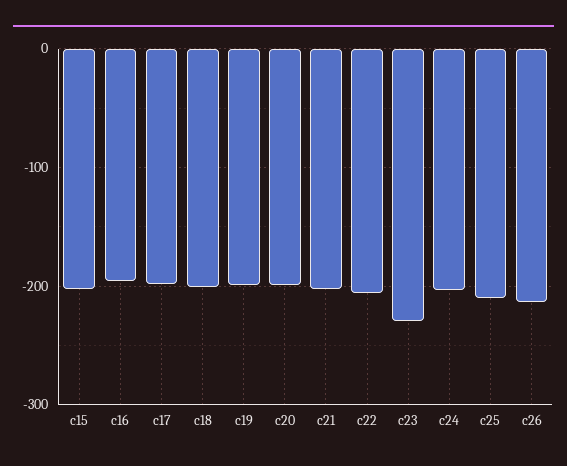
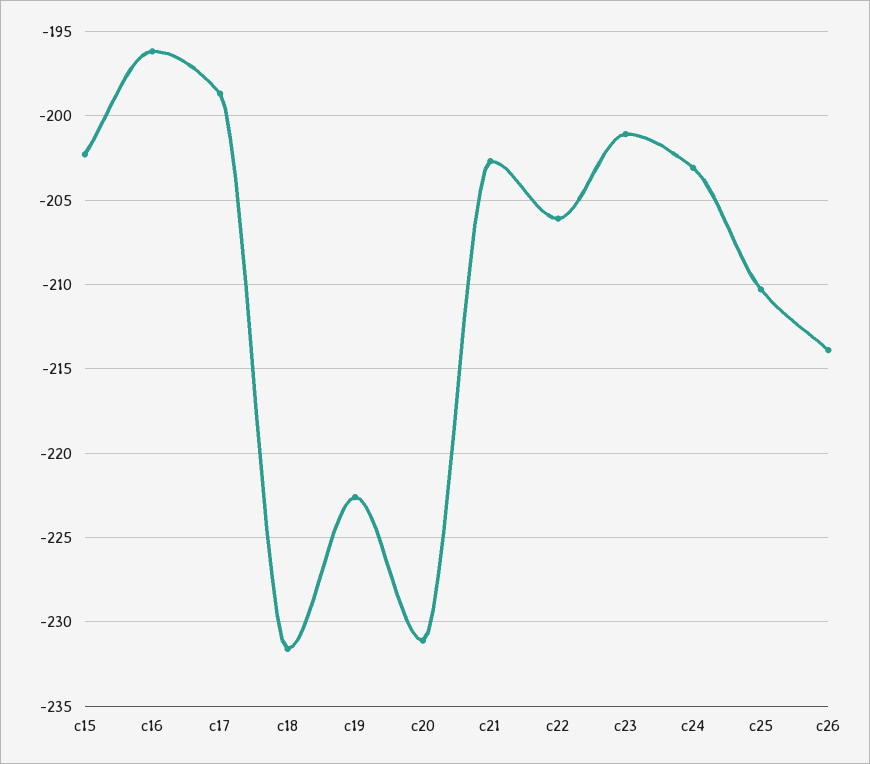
  {
    "c15": -202.5,
    "c16": -196,
    "c17": -198.5,
-   "c18": -200,
+   "c18": -231.5,
-   "c19": -200,
+   "c19": -222.5,
-   "c20": -200,
+   "c20": -231,
    "c21": -202.5,
    "c22": -206,
-   "c23": -230,
+   "c23": -201,
    "c24": -203,
    "c25": -210.5,
    "c26": -214
  }

